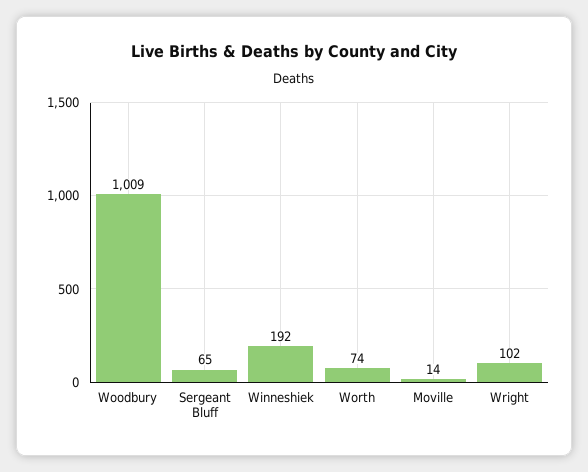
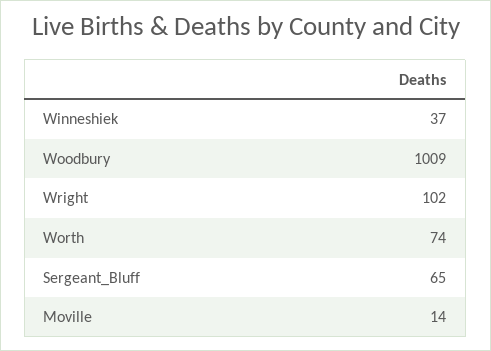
  {
    "Woodbury": 1009,
    "Sergeant Bluff": 65,
-   "Winneshiek": 192,
+   "Winneshiek": 37,
    "Worth": 74,
    "Moville": 14,
    "Wright": 102
  }

